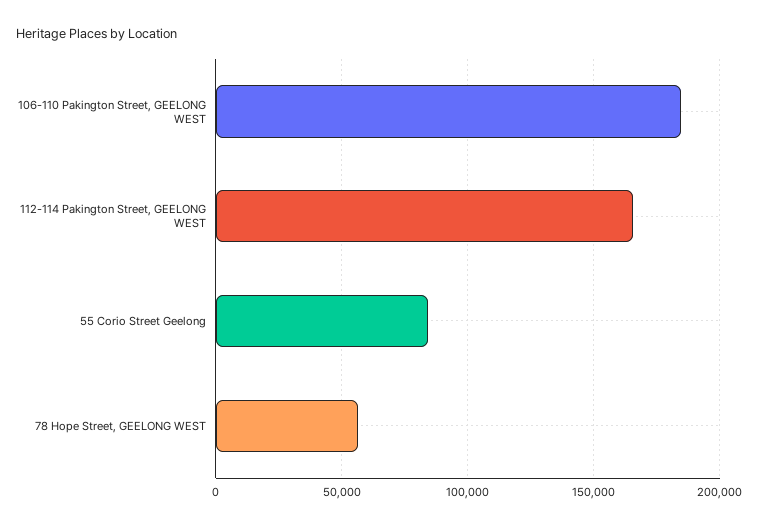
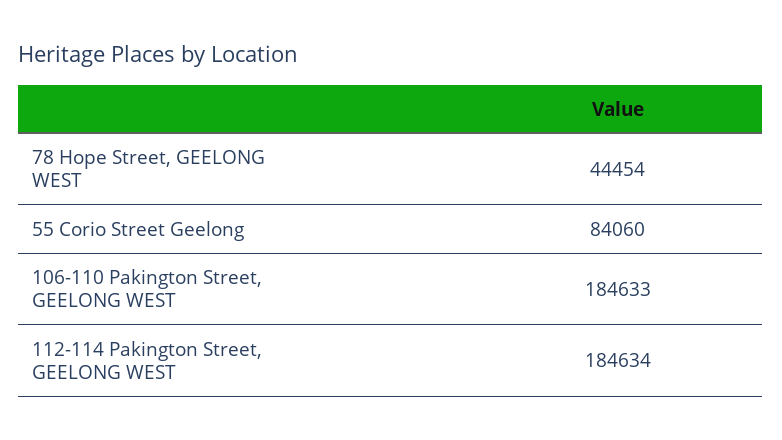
  {
    "106-110 Pakington Street, GEELONG WEST": 184633,
-   "112-114 Pakington Street, GEELONG WEST": 165000,
+   "112-114 Pakington Street, GEELONG WEST": 184634,
    "55 Corio Street Geelong": 84060,
-   "78 Hope Street, GEELONG WEST": 55000
+   "78 Hope Street, GEELONG WEST": 44454
  }

